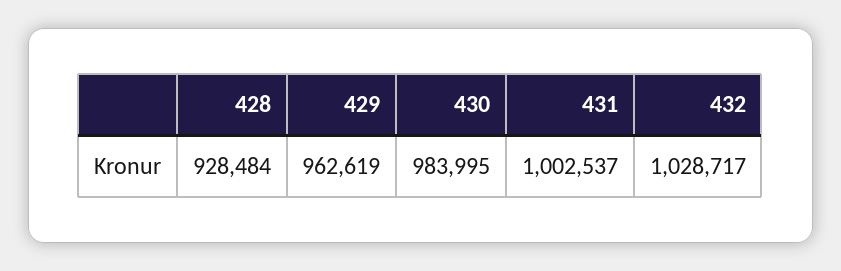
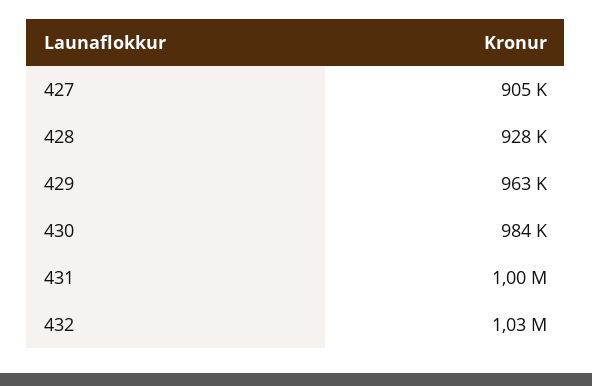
  {
    "428": 928484,
    "429": 962619,
    "430": 983995,
    "431": 1002537,
-   "432": 1028717
+   "432": 1028717,
+   "427": 905000
  }

